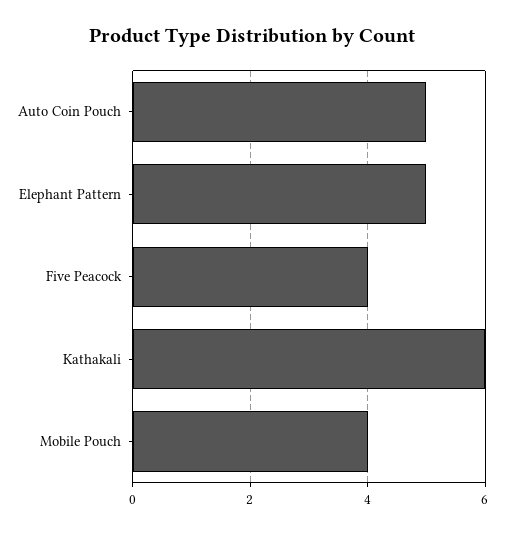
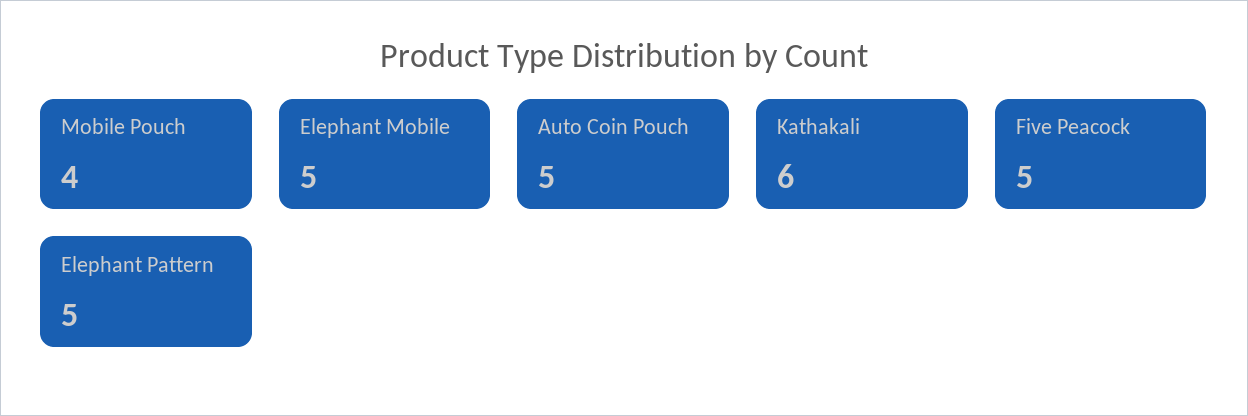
  {
    "Auto Coin Pouch": 5,
    "Elephant Pattern": 5,
-   "Five Peacock": 4,
+   "Five Peacock": 5,
    "Kathakali": 6,
-   "Mobile Pouch": 4
+   "Mobile Pouch": 4,
+   "Elephant Mobile": 5
  }

